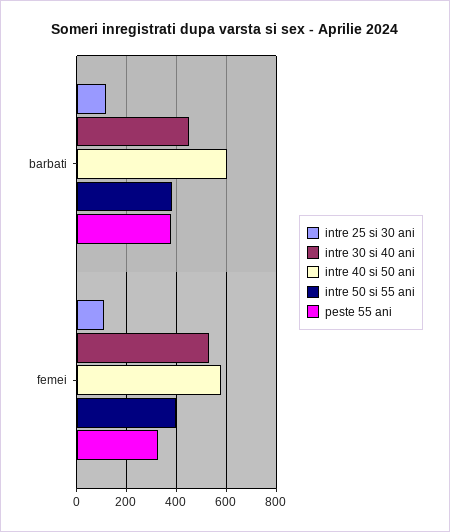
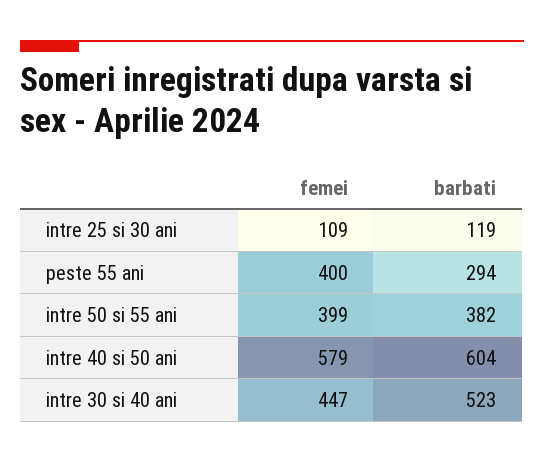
  {
    "intre 25 si 30 ani": {
      "barbati": 119,
      "femei": 109
    },
    "intre 30 si 40 ani": {
-     "barbati": 450,
+     "barbati": 523,
-     "femei": 525
+     "femei": 447
    },
    "intre 40 si 50 ani": {
      "barbati": 604,
      "femei": 579
    },
    "intre 50 si 55 ani": {
      "barbati": 382,
      "femei": 399
    },
    "peste 55 ani": {
-     "barbati": 375,
+     "barbati": 294,
-     "femei": 325
+     "femei": 400
    }
  }

